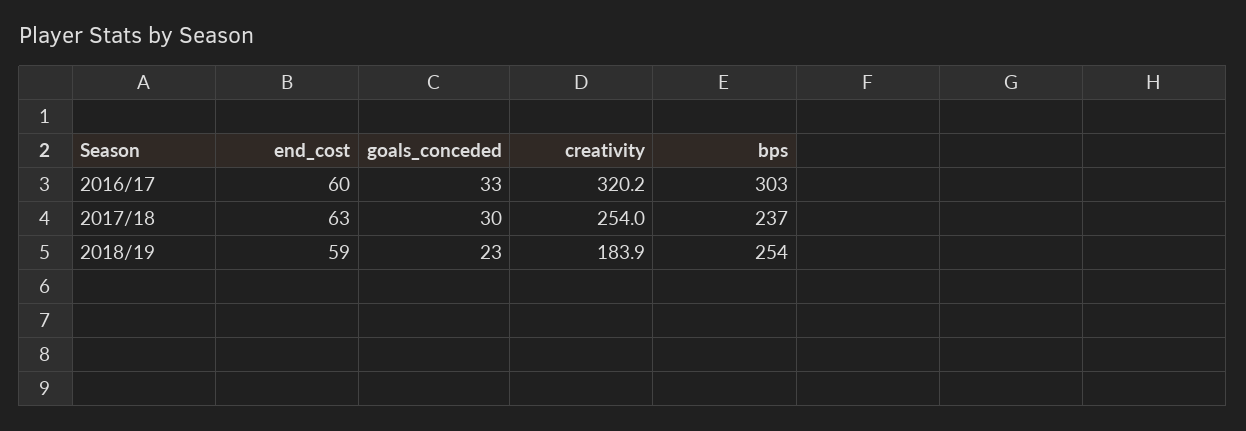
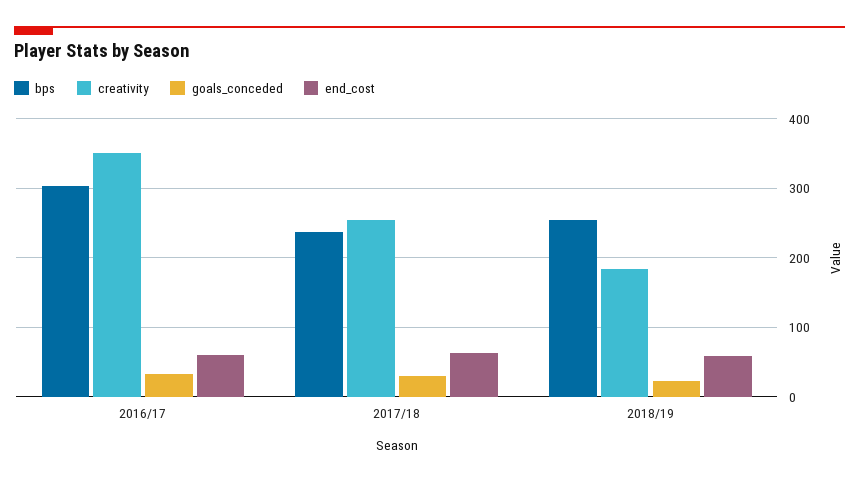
  {
    "end_cost": {
      "2016/17": 60,
      "2017/18": 63,
      "2018/19": 59
    },
    "goals_conceded": {
      "2016/17": 33,
      "2017/18": 30,
      "2018/19": 23
    },
    "creativity": {
-     "2016/17": 320.2,
+     "2016/17": 350,
      "2017/18": 254,
      "2018/19": 183.9
    },
    "bps": {
      "2016/17": 303,
      "2017/18": 237,
      "2018/19": 254
    }
  }

